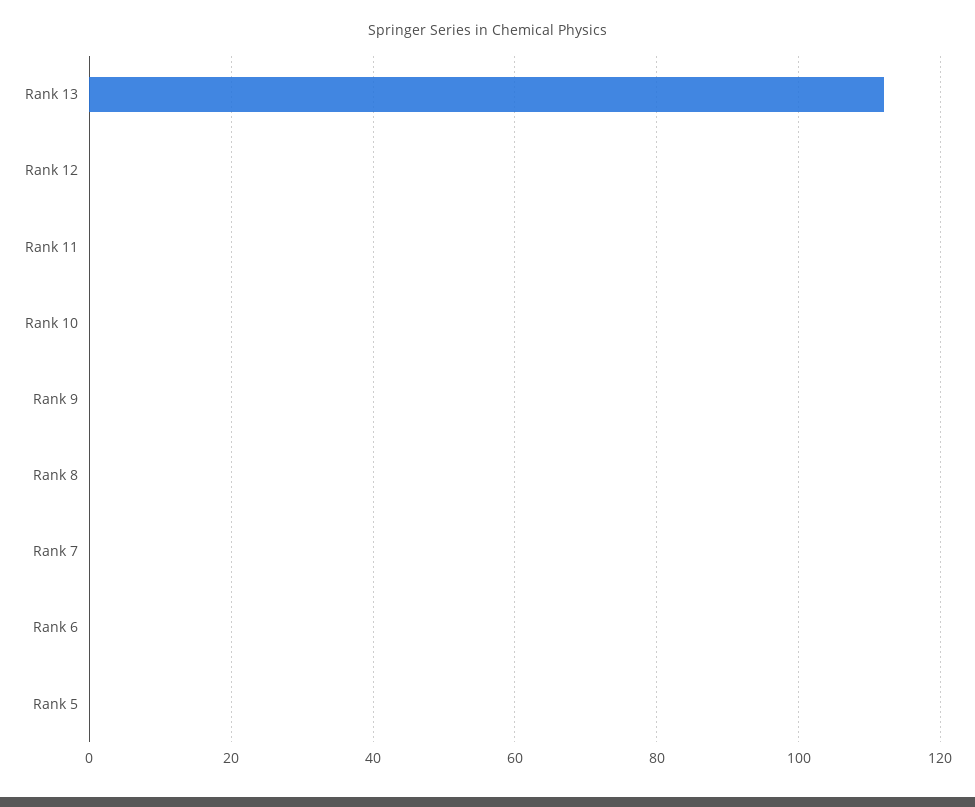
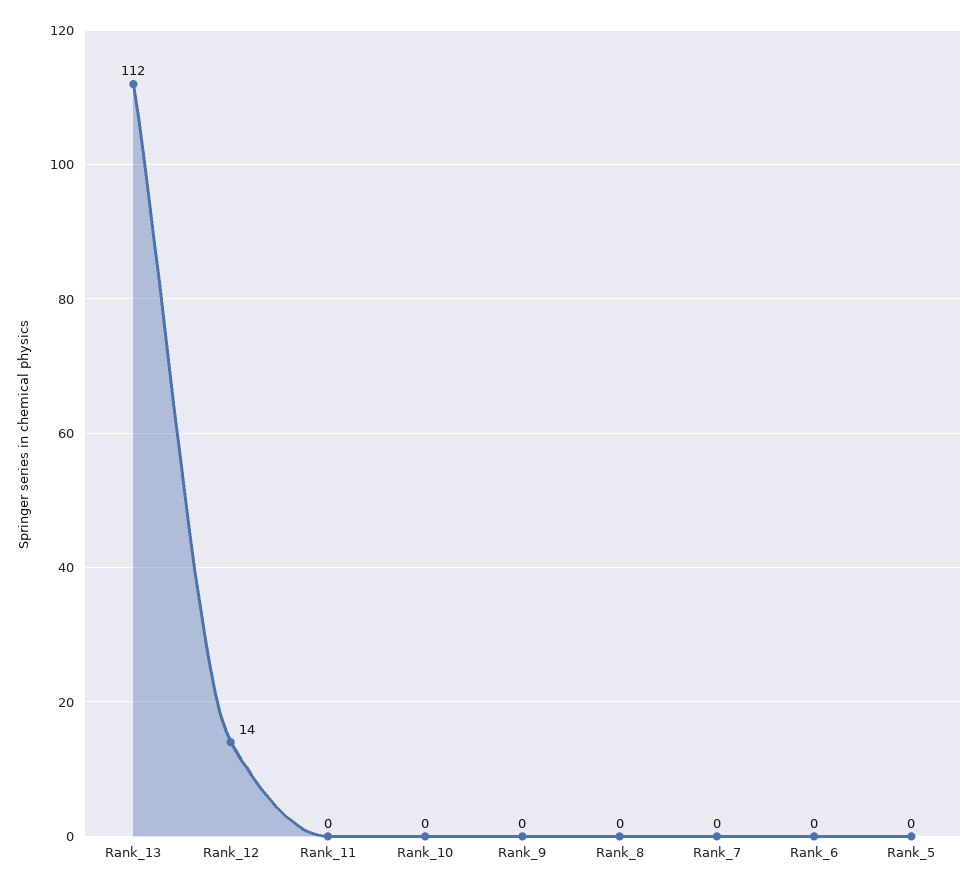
  {
    "Rank 13": 112,
-   "Rank 12": 0,
+   "Rank 12": 14,
    "Rank 11": 0,
    "Rank 10": 0,
    "Rank 9": 0,
    "Rank 8": 0,
    "Rank 7": 0,
    "Rank 6": 0,
    "Rank 5": 0
  }

